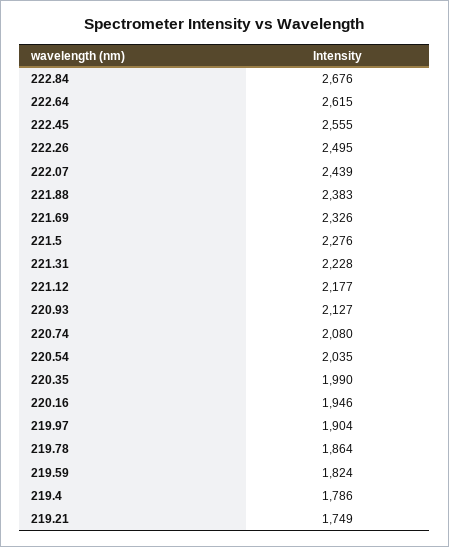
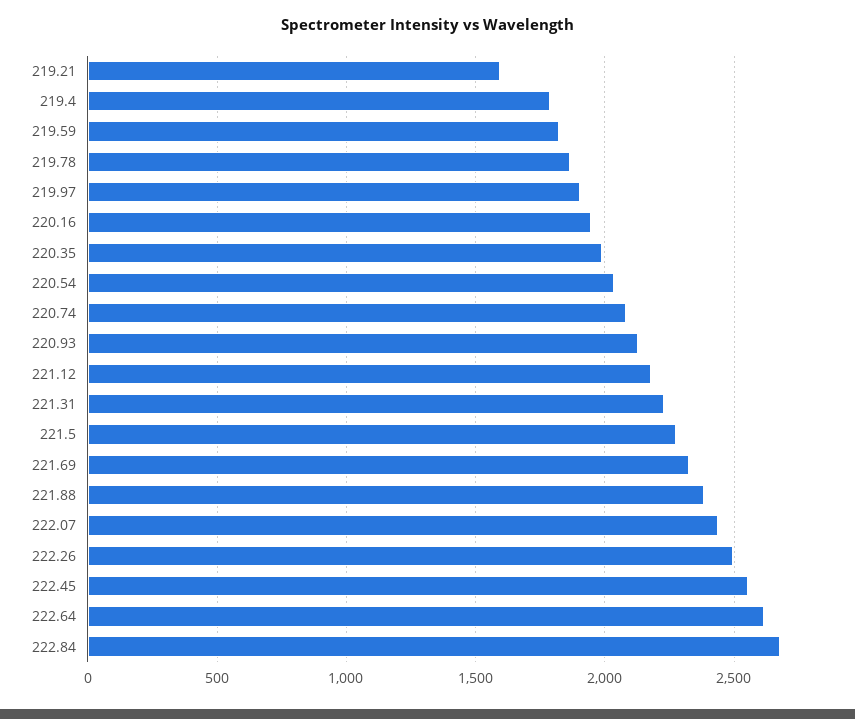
  {
    "222.84": 2676,
    "222.64": 2615,
    "222.45": 2555,
    "222.26": 2495,
    "222.07": 2439,
    "221.88": 2383,
    "221.69": 2326,
    "221.5": 2276,
    "221.31": 2228,
    "221.12": 2177,
    "220.93": 2127,
    "220.74": 2080,
    "220.54": 2035,
    "220.35": 1990,
    "220.16": 1946,
    "219.97": 1904,
    "219.78": 1864,
    "219.59": 1824,
    "219.4": 1786,
-   "219.21": 1749
+   "219.21": 1600
  }

